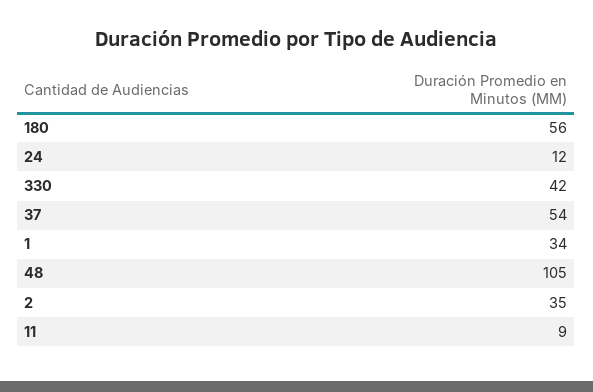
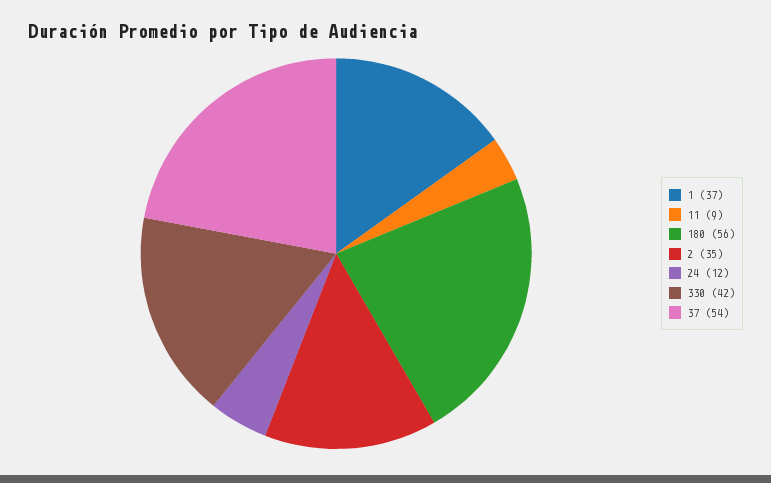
  {
    "180": 56,
    "24": 12,
    "330": 42,
    "37": 54,
-   "1": 34,
+   "1": 37,
-   "48": 105,
    "2": 35,
    "11": 9
  }

